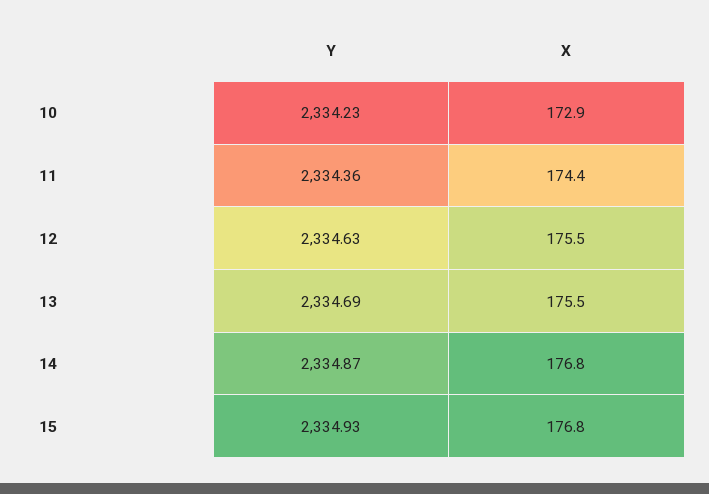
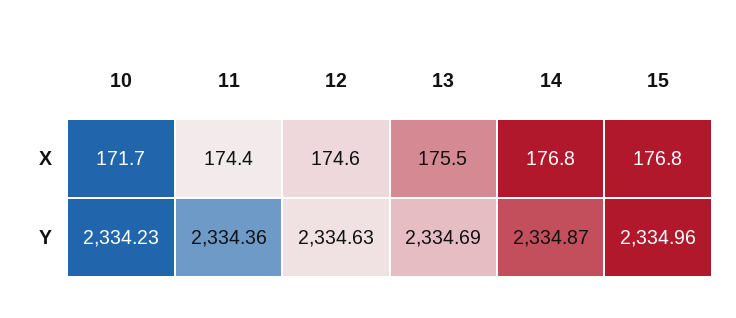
  {
    "Y": {
      "10": 2334.23,
      "11": 2334.36,
      "12": 2334.63,
      "13": 2334.69,
      "14": 2334.87,
-     "15": 2334.93
+     "15": 2334.96
    },
    "X": {
-     "10": 172.9,
+     "10": 171.7,
      "11": 174.4,
-     "12": 175.5,
+     "12": 174.6,
      "13": 175.5,
      "14": 176.8,
      "15": 176.8
    }
  }

